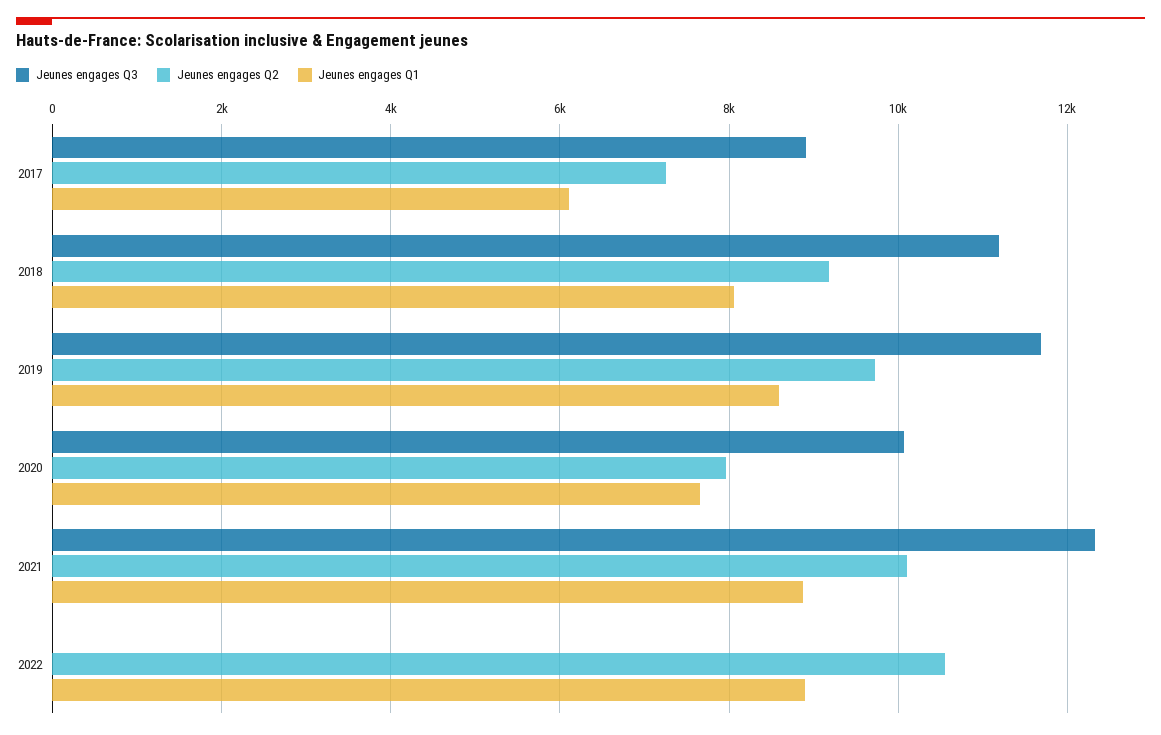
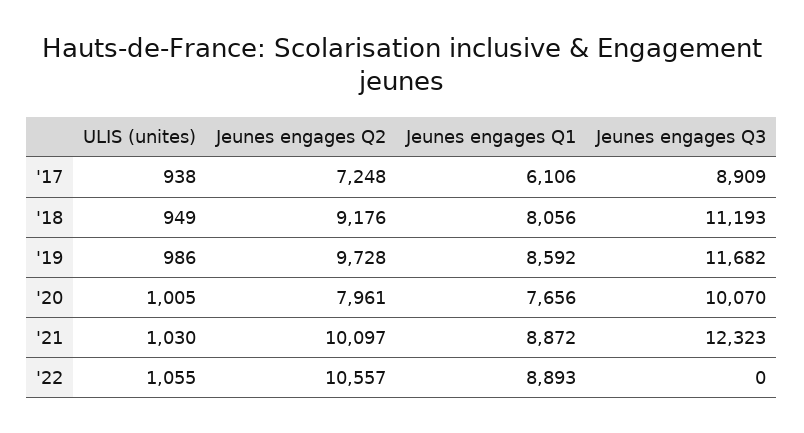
  {
    "Jeunes engages Q3": {
      "2017": 8909,
      "2018": 11193,
      "2019": 11682,
      "2020": 10070,
      "2021": 12323,
      "2022": 0
    },
    "Jeunes engages Q2": {
      "2017": 7248,
      "2018": 9176,
      "2019": 9728,
      "2020": 7961,
      "2021": 10097,
      "2022": 10557
    },
    "Jeunes engages Q1": {
      "2017": 6106,
      "2018": 8056,
      "2019": 8592,
      "2020": 7656,
      "2021": 8872,
      "2022": 8893
-   }
+   },
+   "ULIS (unites)": {
+     "2017": 938,
+     "2018": 949,
+     "2019": 986,
+     "2020": 1005,
+     "2021": 1030,
+     "2022": 1055
+   }
  }

